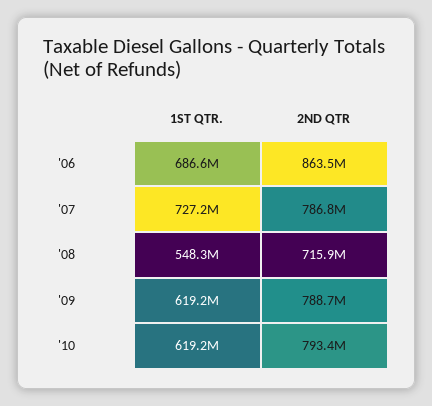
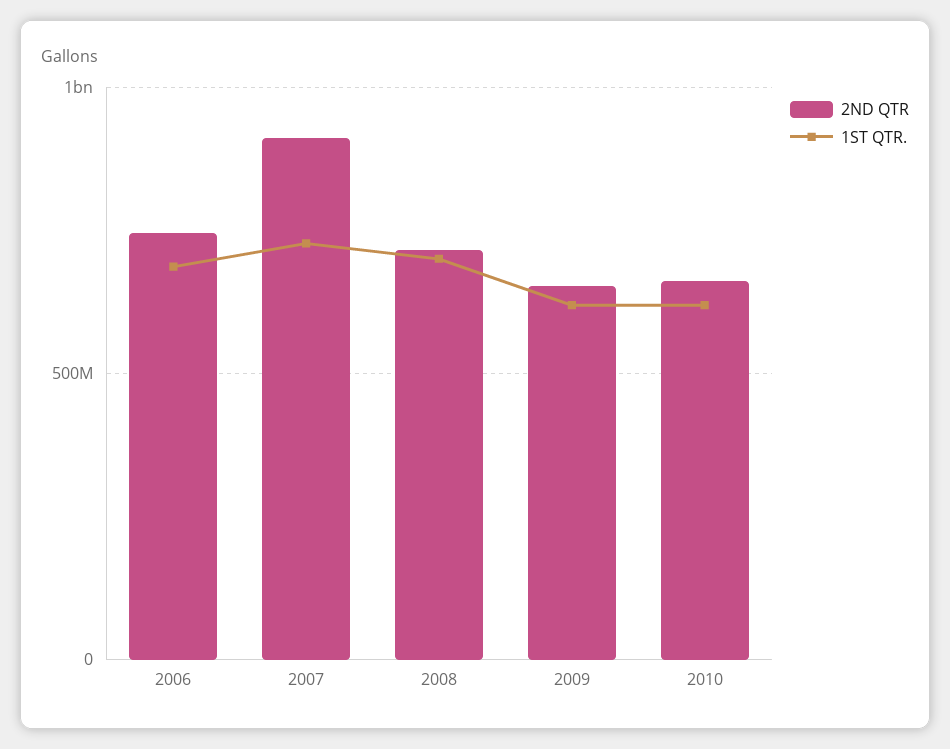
  {
    "1ST QTR.": {
      "'06": 686600000,
      "'07": 727200000,
-     "'08": 548300000,
+     "'08": 700000000,
      "'09": 619200000,
      "'10": 619200000
    },
    "2ND QTR": {
-     "'06": 863500000,
+     "'06": 750000000,
-     "'07": 786800000,
+     "'07": 900000000,
      "'08": 715900000,
-     "'09": 788700000,
+     "'09": 650000000,
-     "'10": 793400000
+     "'10": 650000000
    }
  }

